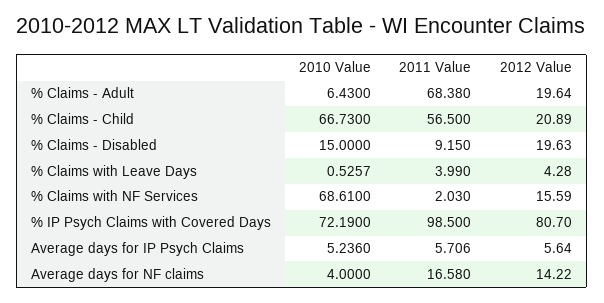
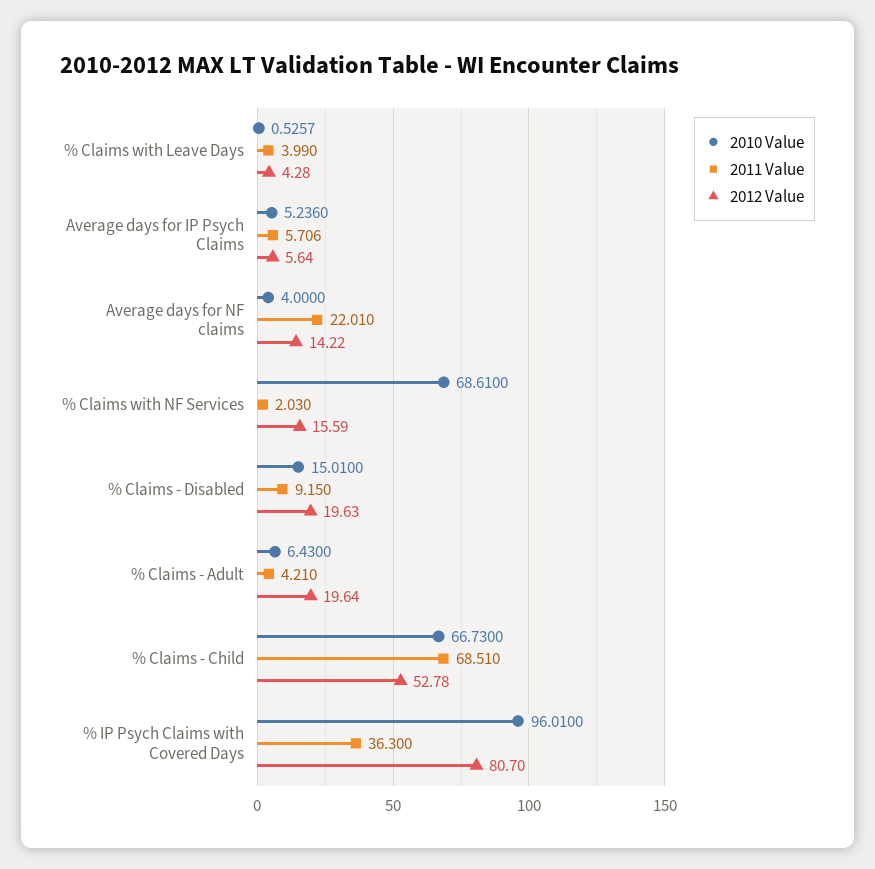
  {
    "2010 Value": {
      "% Claims - Adult": 6.43,
      "% Claims - Child": 66.73,
-     "% Claims - Disabled": 15,
+     "% Claims - Disabled": 15.01,
      "% Claims with Leave Days": 0.5257,
      "% Claims with NF Services": 68.61,
-     "% IP Psych Claims with Covered Days": 72.19,
+     "% IP Psych Claims with Covered Days": 96.01,
      "Average days for IP Psych Claims": 5.236,
      "Average days for NF claims": 4
    },
    "2011 Value": {
-     "% Claims - Adult": 68.38,
+     "% Claims - Adult": 4.21,
-     "% Claims - Child": 56.5,
+     "% Claims - Child": 68.51,
      "% Claims - Disabled": 9.15,
      "% Claims with Leave Days": 3.99,
      "% Claims with NF Services": 2.03,
-     "% IP Psych Claims with Covered Days": 98.5,
+     "% IP Psych Claims with Covered Days": 36.3,
      "Average days for IP Psych Claims": 5.706,
-     "Average days for NF claims": 16.58
+     "Average days for NF claims": 22.01
    },
    "2012 Value": {
      "% Claims - Adult": 19.64,
-     "% Claims - Child": 20.89,
+     "% Claims - Child": 52.78,
      "% Claims - Disabled": 19.63,
      "% Claims with Leave Days": 4.28,
      "% Claims with NF Services": 15.59,
      "% IP Psych Claims with Covered Days": 80.7,
      "Average days for IP Psych Claims": 5.64,
      "Average days for NF claims": 14.22
    }
  }

